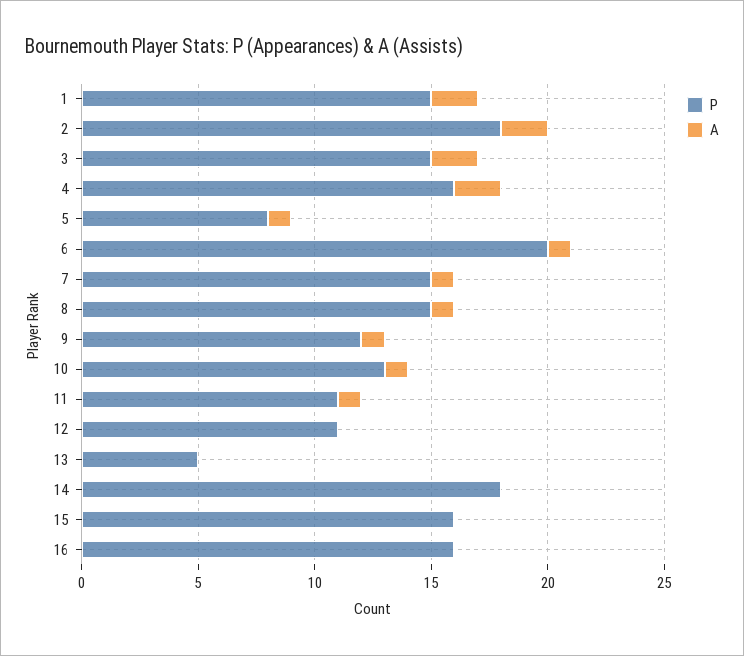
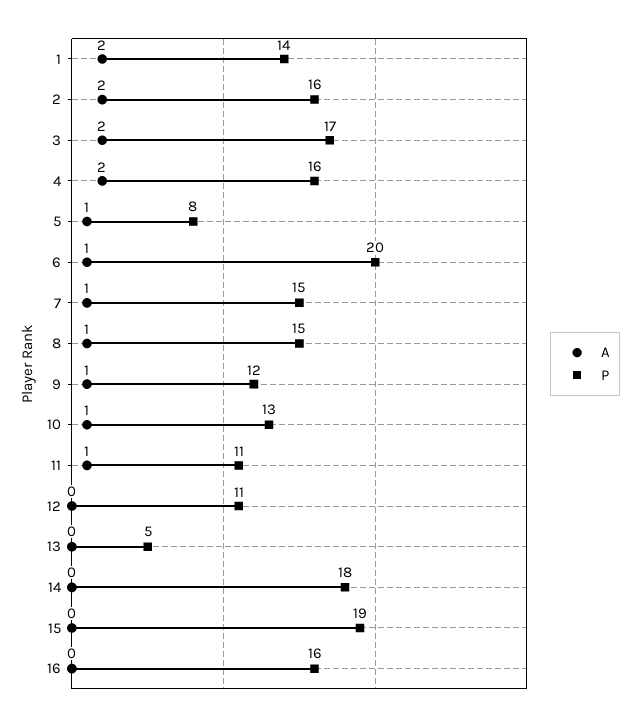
  {
    "P": {
-     "1": 15,
+     "1": 14,
-     "2": 18,
+     "2": 16,
-     "3": 15,
+     "3": 17,
      "4": 16,
      "5": 8,
      "6": 20,
      "7": 15,
      "8": 15,
      "9": 12,
      "10": 13,
      "11": 11,
      "12": 11,
      "13": 5,
      "14": 18,
-     "15": 16,
+     "15": 19,
      "16": 16
    },
    "A": {
      "1": 2,
      "2": 2,
      "3": 2,
      "4": 2,
      "5": 1,
      "6": 1,
      "7": 1,
      "8": 1,
      "9": 1,
      "10": 1,
      "11": 1,
      "12": 0,
      "13": 0,
      "14": 0,
      "15": 0,
      "16": 0
    }
  }

